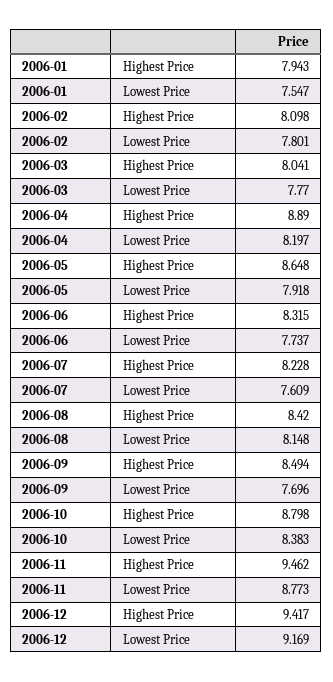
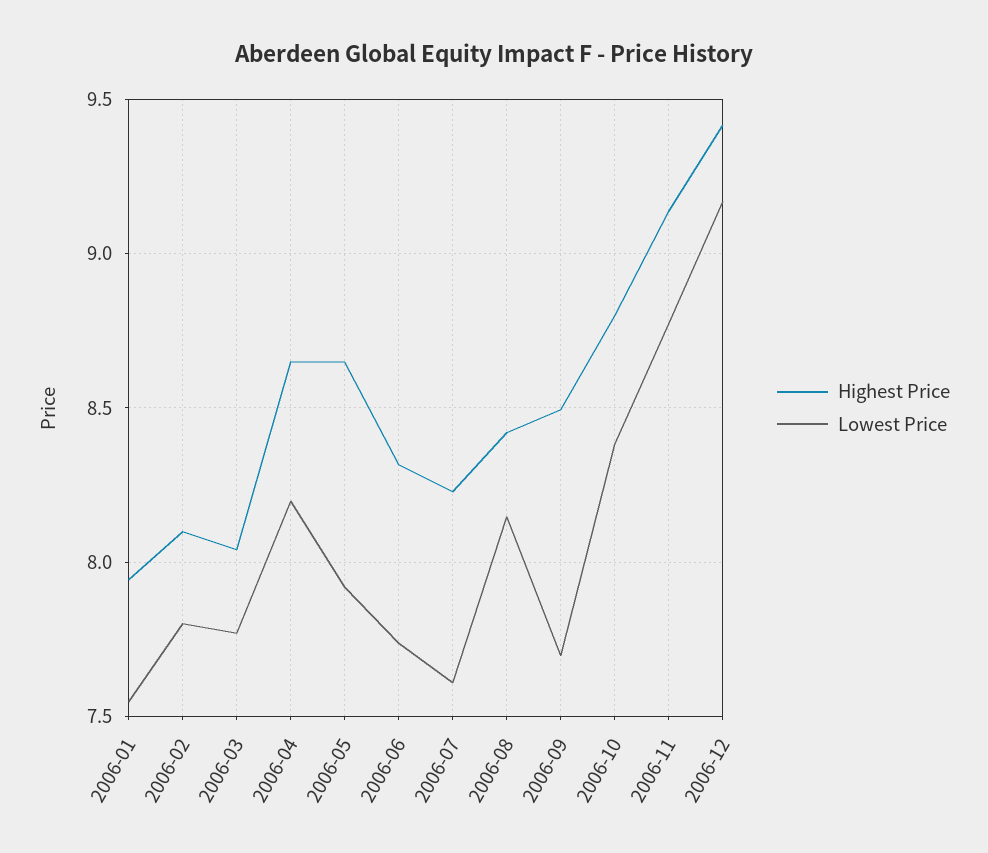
  {
    "Highest Price": {
      "2006-01": 7.943,
      "2006-02": 8.098,
      "2006-03": 8.041,
-     "2006-04": 8.89,
+     "2006-04": 8.65,
      "2006-05": 8.648,
      "2006-06": 8.315,
      "2006-07": 8.228,
      "2006-08": 8.42,
      "2006-09": 8.494,
      "2006-10": 8.798,
-     "2006-11": 9.462,
+     "2006-11": 9.15,
      "2006-12": 9.417
    },
    "Lowest Price": {
      "2006-01": 7.547,
      "2006-02": 7.801,
      "2006-03": 7.77,
      "2006-04": 8.197,
      "2006-05": 7.918,
      "2006-06": 7.737,
      "2006-07": 7.609,
      "2006-08": 8.148,
      "2006-09": 7.696,
      "2006-10": 8.383,
      "2006-11": 8.773,
      "2006-12": 9.169
    }
  }

